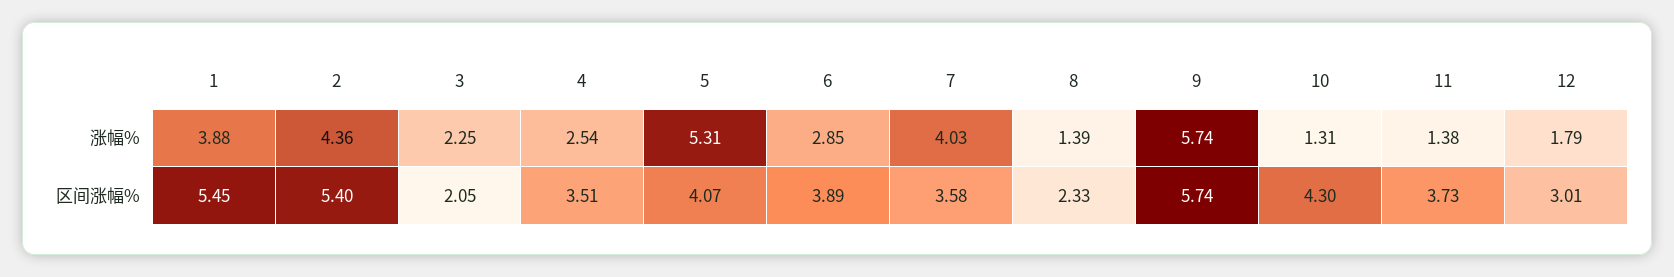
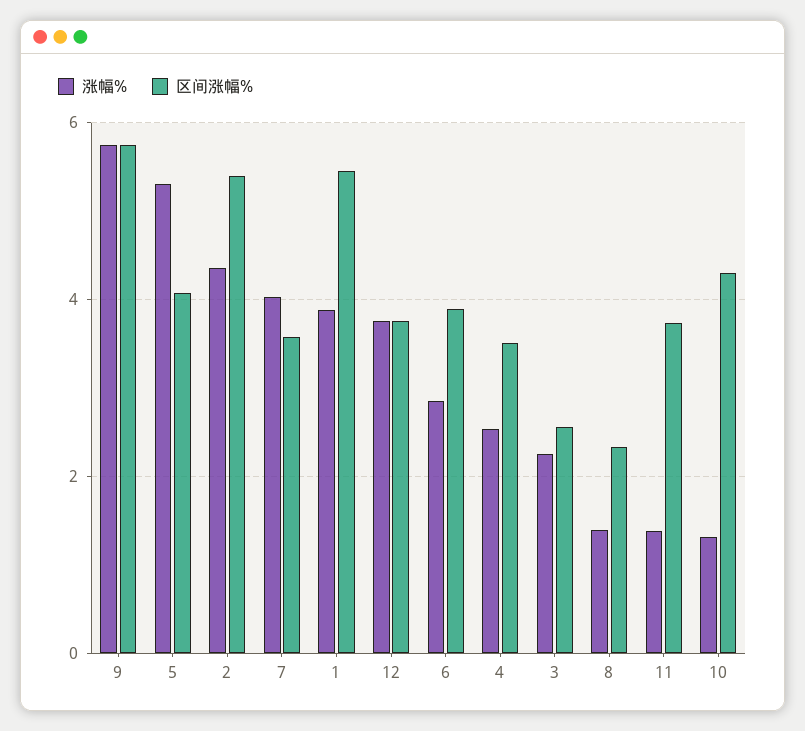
  {
    "涨幅%": {
      "1": 3.88,
      "2": 4.36,
      "3": 2.25,
      "4": 2.54,
      "5": 5.31,
      "6": 2.85,
      "7": 4.03,
      "8": 1.39,
      "9": 5.74,
      "10": 1.31,
      "11": 1.38,
-     "12": 1.79
+     "12": 3.8
    },
    "区间涨幅%": {
      "1": 5.45,
      "2": 5.4,
-     "3": 2.05,
+     "3": 2.6,
      "4": 3.51,
      "5": 4.07,
      "6": 3.89,
      "7": 3.58,
      "8": 2.33,
      "9": 5.74,
      "10": 4.3,
      "11": 3.73,
-     "12": 3.01
+     "12": 3.8
    }
  }

